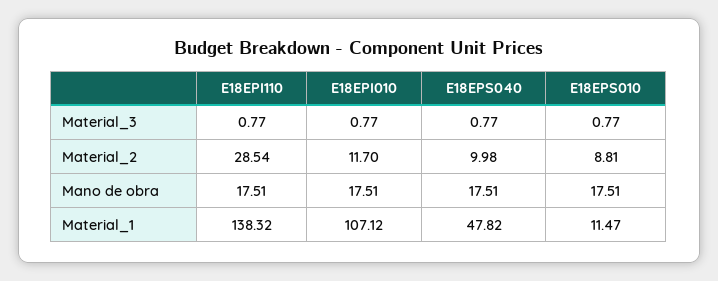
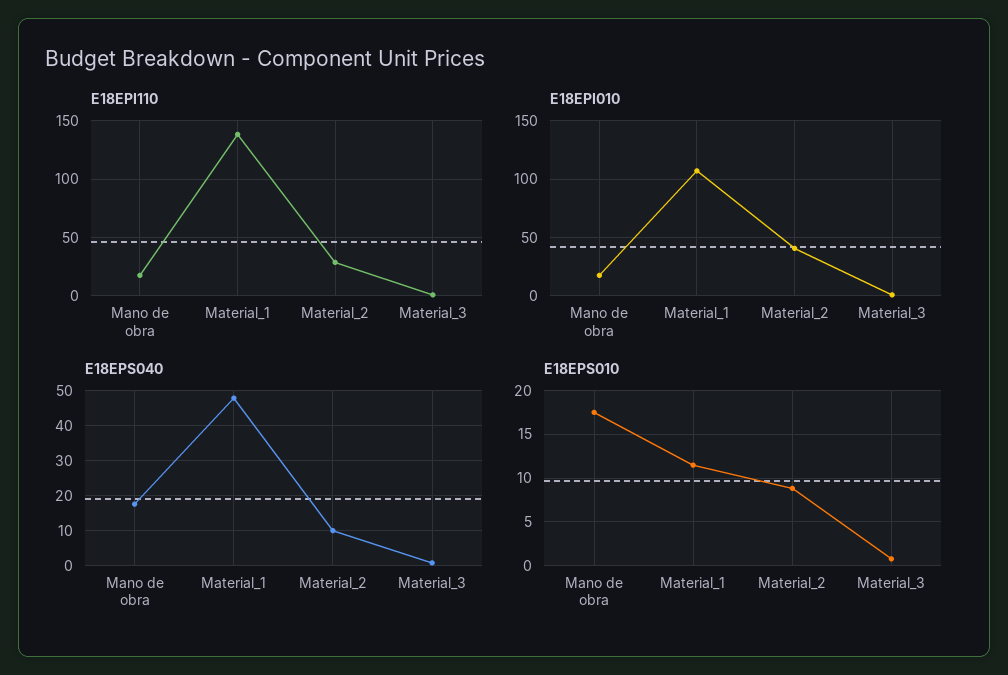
  {
    "E18EPI110": {
      "Material_3": 0.77,
      "Material_2": 28.54,
      "Mano de obra": 17.51,
      "Material_1": 138.32
    },
    "E18EPI010": {
      "Material_3": 0.77,
-     "Material_2": 11.7,
+     "Material_2": 40,
      "Mano de obra": 17.51,
      "Material_1": 107.12
    },
    "E18EPS040": {
      "Material_3": 0.77,
      "Material_2": 9.98,
      "Mano de obra": 17.51,
      "Material_1": 47.82
    },
    "E18EPS010": {
      "Material_3": 0.77,
      "Material_2": 8.81,
      "Mano de obra": 17.51,
      "Material_1": 11.47
    }
  }

